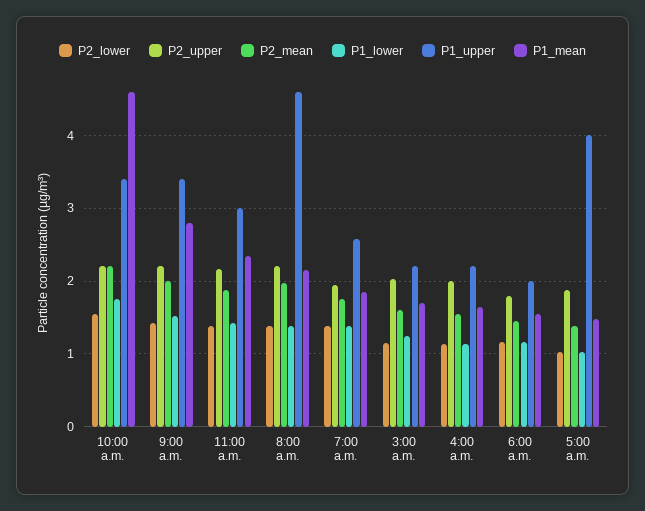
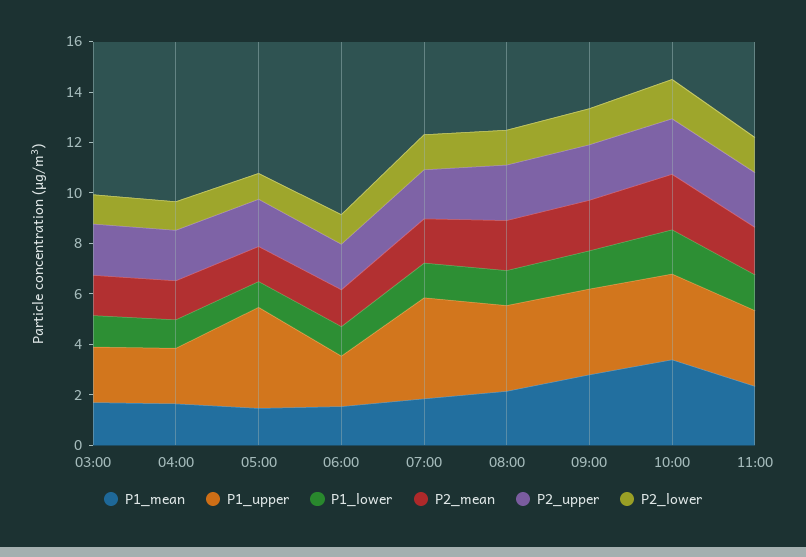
  {
    "P2_lower": {
      "10:00 a.m.": 1.6,
      "9:00 a.m.": 1.4,
      "11:00 a.m.": 1.4,
      "8:00 a.m.": 1.4,
      "7:00 a.m.": 1.4,
      "3:00 a.m.": 1.2,
      "4:00 a.m.": 1.1,
      "6:00 a.m.": 1.2,
      "5:00 a.m.": 1
    },
    "P2_upper": {
      "10:00 a.m.": 2.2,
      "9:00 a.m.": 2.2,
      "11:00 a.m.": 2.2,
      "8:00 a.m.": 2.2,
      "7:00 a.m.": 2,
      "3:00 a.m.": 2,
      "4:00 a.m.": 2,
      "6:00 a.m.": 1.8,
      "5:00 a.m.": 1.9
    },
    "P2_mean": {
      "10:00 a.m.": 2.2,
      "9:00 a.m.": 2,
      "11:00 a.m.": 1.9,
      "8:00 a.m.": 2,
      "7:00 a.m.": 1.8,
      "3:00 a.m.": 1.6,
      "4:00 a.m.": 1.6,
      "6:00 a.m.": 1.5,
      "5:00 a.m.": 1.4
    },
    "P1_lower": {
      "10:00 a.m.": 1.8,
      "9:00 a.m.": 1.5,
      "11:00 a.m.": 1.4,
      "8:00 a.m.": 1.4,
      "7:00 a.m.": 1.4,
      "3:00 a.m.": 1.3,
      "4:00 a.m.": 1.1,
      "6:00 a.m.": 1.2,
      "5:00 a.m.": 1
    },
    "P1_upper": {
      "10:00 a.m.": 3.4,
      "9:00 a.m.": 3.4,
      "11:00 a.m.": 3,
-     "8:00 a.m.": 4.6,
+     "8:00 a.m.": 3.5,
-     "7:00 a.m.": 2.6,
+     "7:00 a.m.": 4,
      "3:00 a.m.": 2.2,
      "4:00 a.m.": 2.2,
      "6:00 a.m.": 2,
      "5:00 a.m.": 4
    },
    "P1_mean": {
-     "10:00 a.m.": 4.6,
+     "10:00 a.m.": 3.5,
      "9:00 a.m.": 2.8,
      "11:00 a.m.": 2.4,
      "8:00 a.m.": 2.2,
      "7:00 a.m.": 1.9,
      "3:00 a.m.": 1.7,
      "4:00 a.m.": 1.7,
      "6:00 a.m.": 1.6,
      "5:00 a.m.": 1.5
    }
  }

